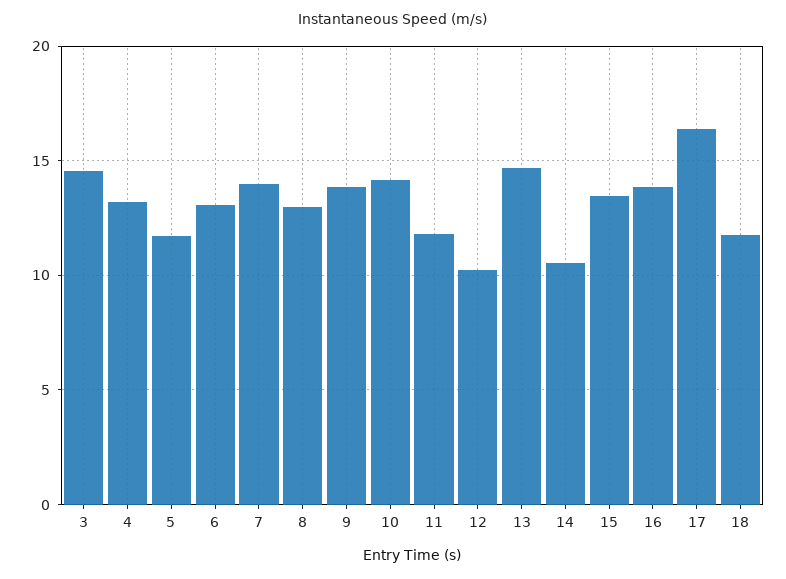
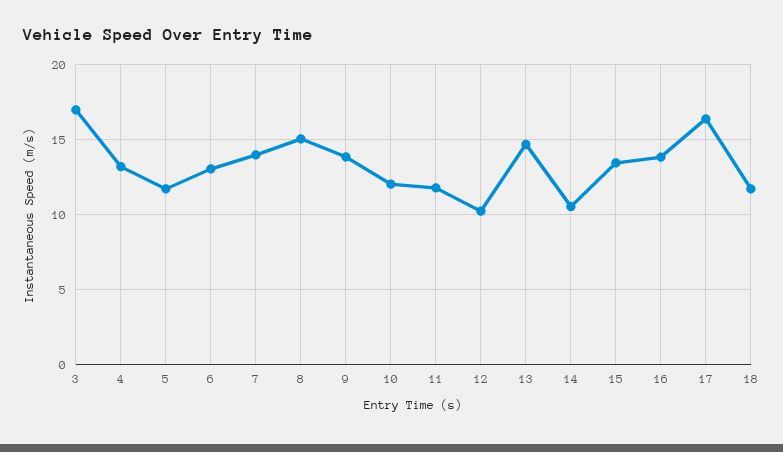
  {
-   "3": 14.5,
+   "3": 17,
    "4": 13,
    "5": 11.5,
    "6": 13,
    "7": 14,
-   "8": 13,
+   "8": 15,
    "9": 14,
-   "10": 14,
+   "10": 12,
    "11": 12,
    "12": 10.5,
    "13": 14.5,
    "14": 10.5,
    "15": 13.5,
    "16": 14,
    "17": 16.5,
    "18": 11.5
  }

